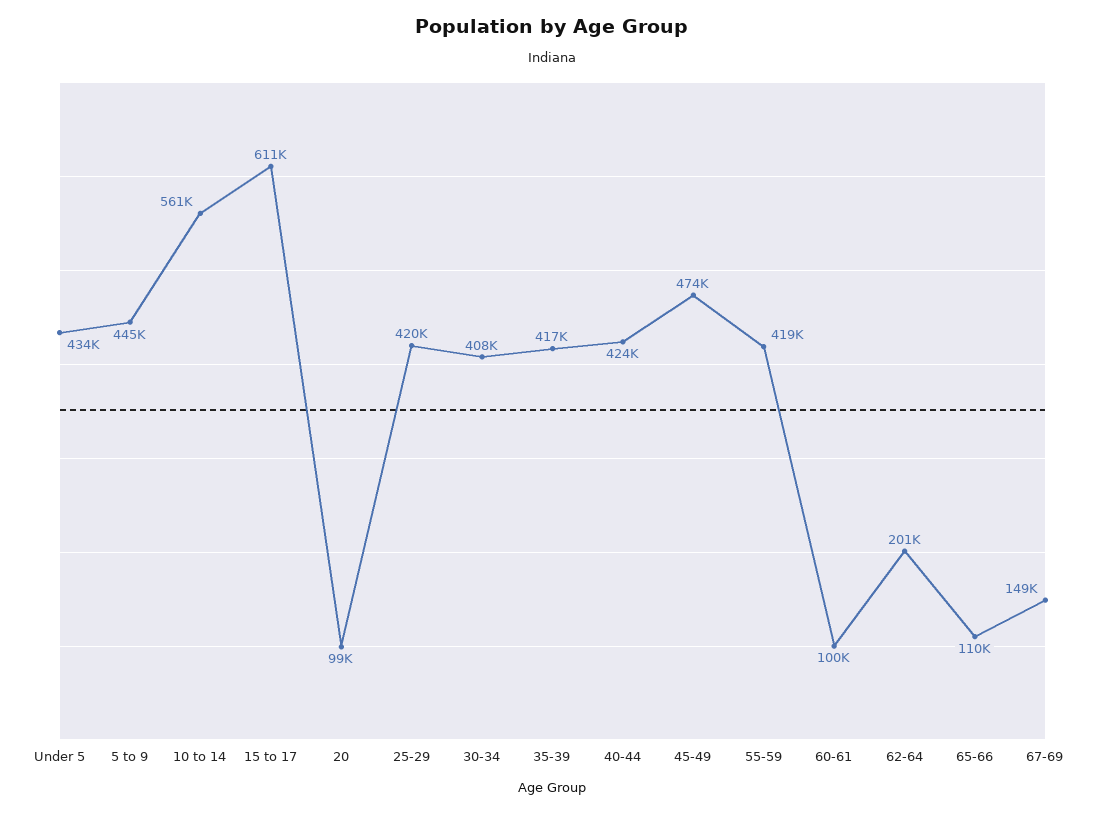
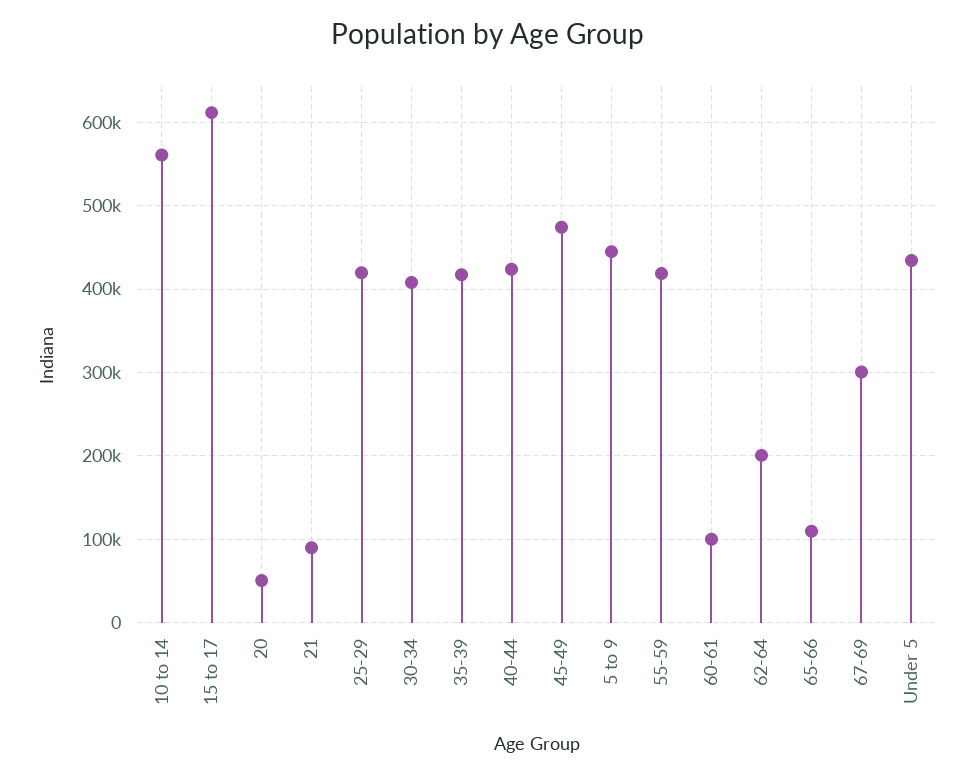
  {
    "Under 5": 434000,
    "5 to 9": 445000,
    "10 to 14": 561000,
    "15 to 17": 611000,
-   "20": 99000,
+   "20": 50000,
    "25-29": 420000,
    "30-34": 408000,
    "35-39": 417000,
    "40-44": 424000,
    "45-49": 474000,
    "55-59": 419000,
    "60-61": 100000,
    "62-64": 201000,
    "65-66": 110000,
-   "67-69": 149000
+   "67-69": 300000,
+   "21": 90000
  }

